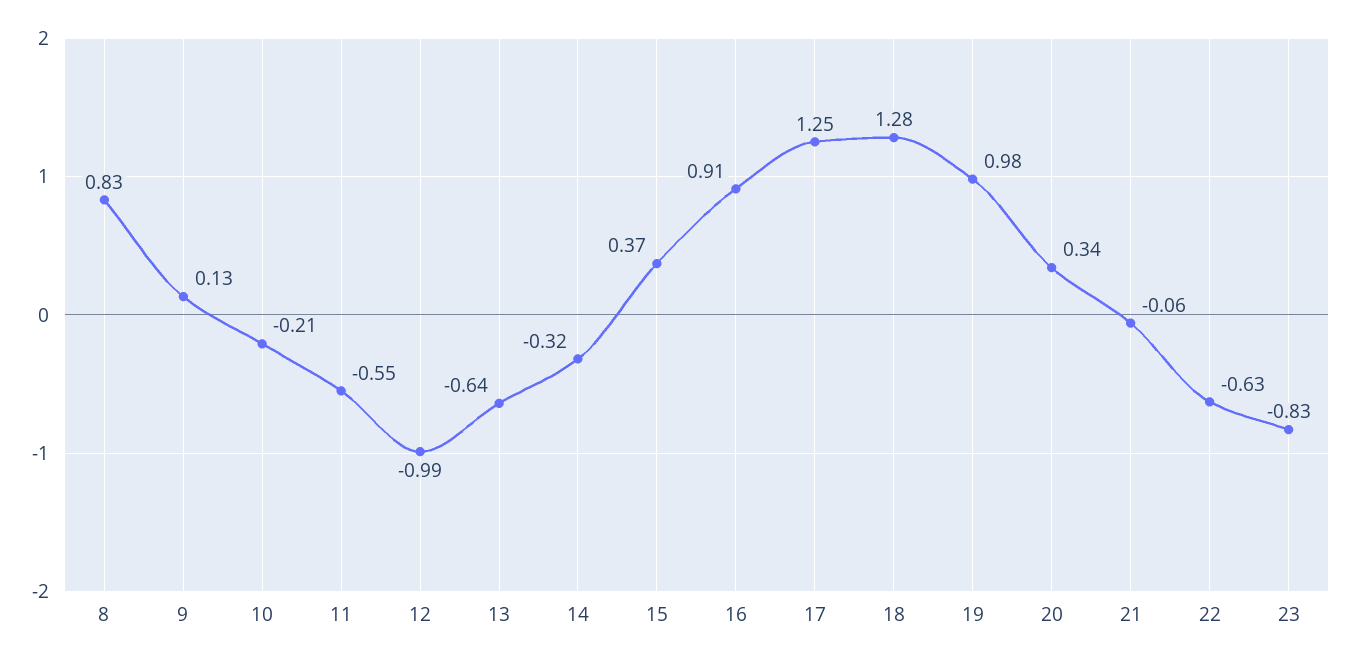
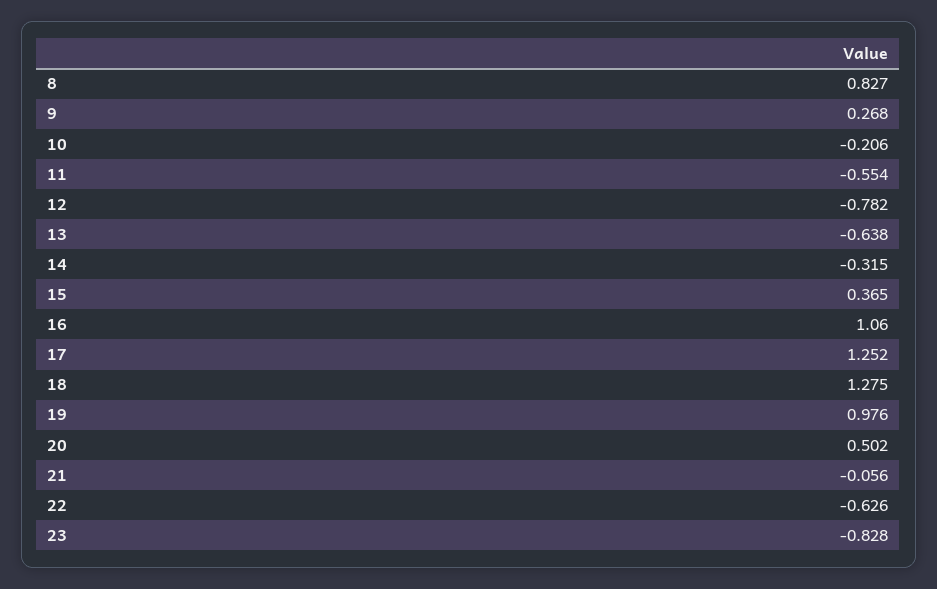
  {
    "8": 0.827,
-   "9": 0.13,
+   "9": 0.268,
    "10": -0.206,
    "11": -0.554,
-   "12": -0.99,
+   "12": -0.782,
    "13": -0.638,
    "14": -0.315,
    "15": 0.365,
-   "16": 0.91,
+   "16": 1.06,
    "17": 1.252,
    "18": 1.275,
    "19": 0.976,
-   "20": 0.34,
+   "20": 0.502,
    "21": -0.056,
    "22": -0.626,
    "23": -0.828
  }

